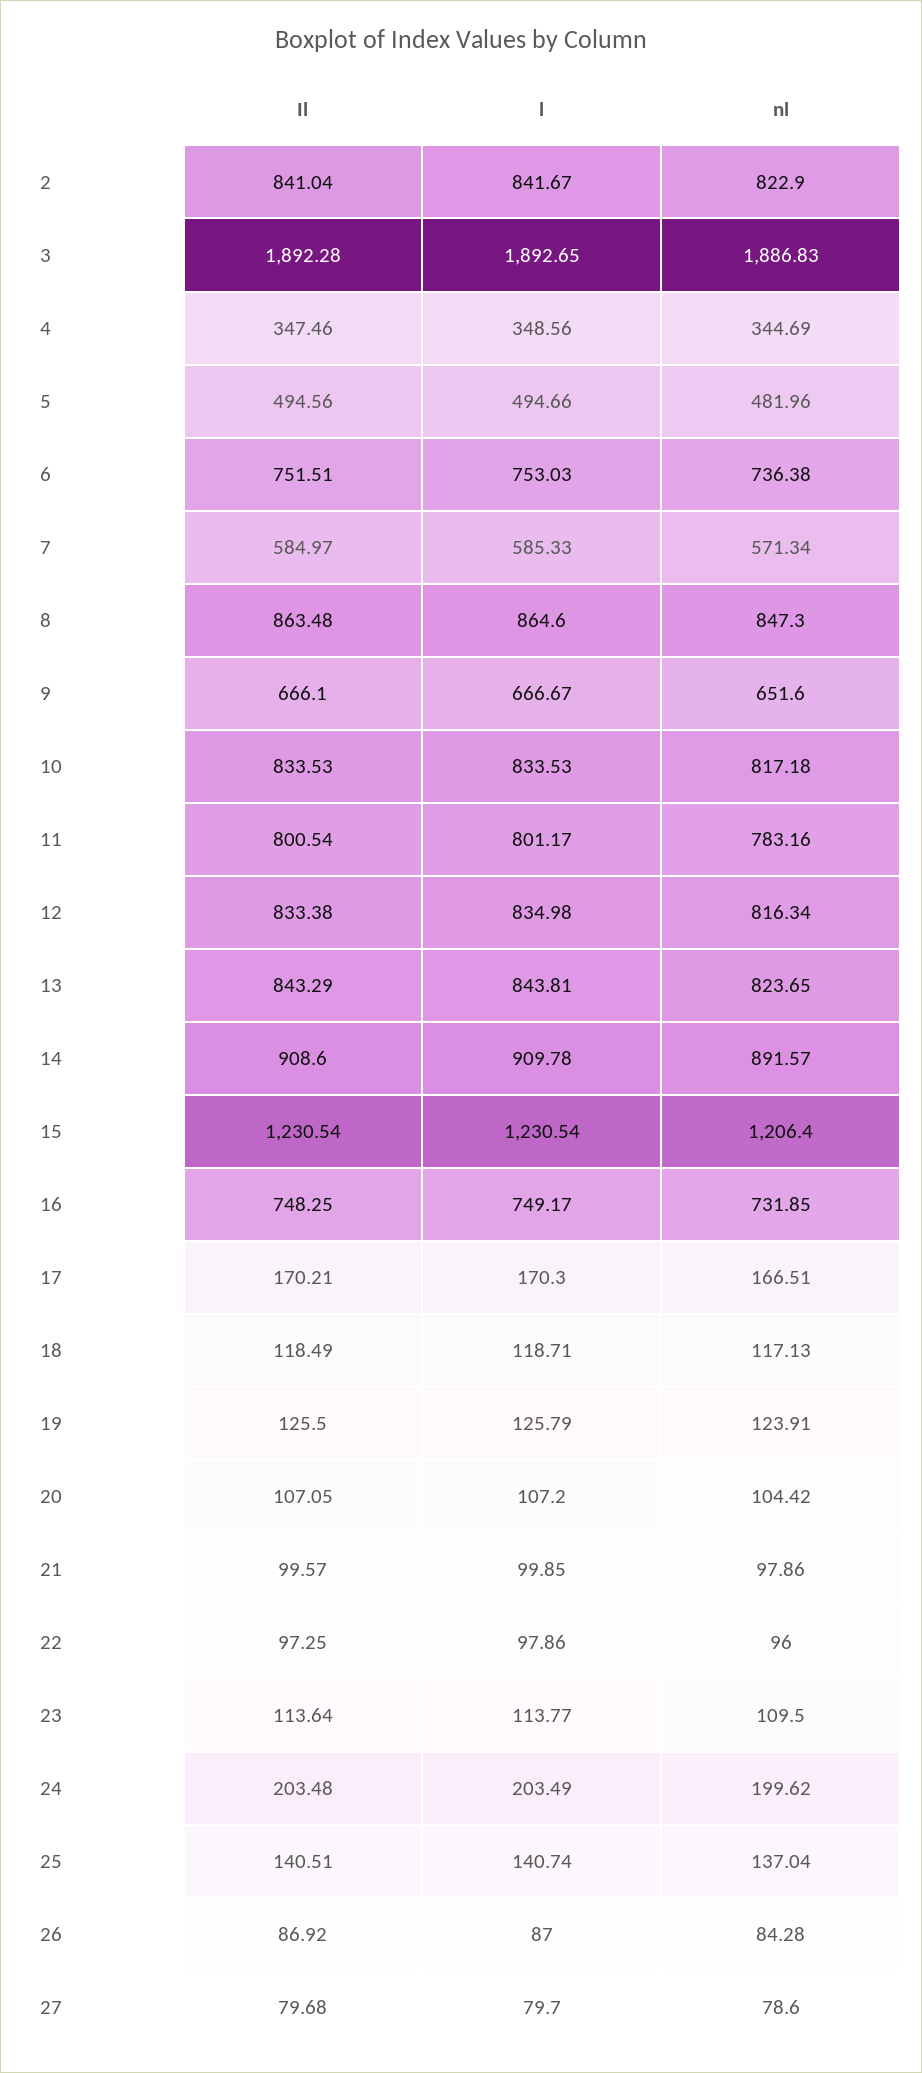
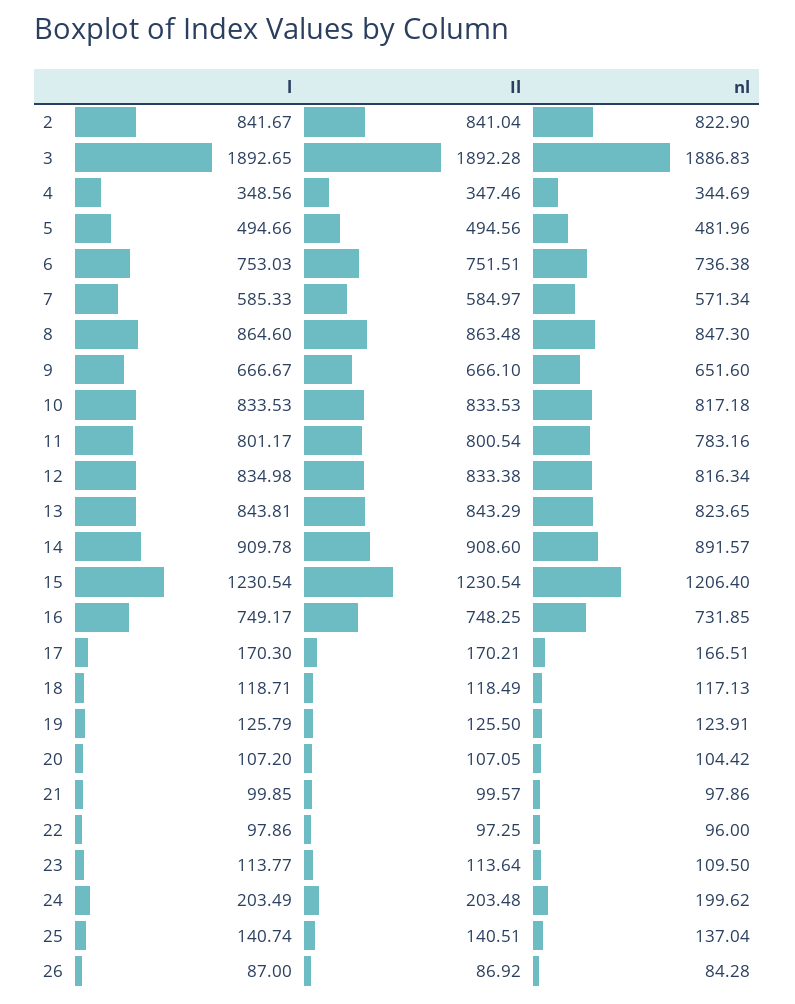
  {
    "Il": {
      "2": 841.04,
      "3": 1892.28,
      "4": 347.46,
      "5": 494.56,
      "6": 751.51,
      "7": 584.97,
      "8": 863.48,
      "9": 666.1,
      "10": 833.53,
      "11": 800.54,
      "12": 833.38,
      "13": 843.29,
      "14": 908.6,
      "15": 1230.54,
      "16": 748.25,
      "17": 170.21,
      "18": 118.49,
      "19": 125.5,
      "20": 107.05,
      "21": 99.57,
      "22": 97.25,
      "23": 113.64,
      "24": 203.48,
      "25": 140.51,
-     "26": 86.92,
+     "26": 86.92
-     "27": 79.68
    },
    "l": {
      "2": 841.67,
      "3": 1892.65,
      "4": 348.56,
      "5": 494.66,
      "6": 753.03,
      "7": 585.33,
      "8": 864.6,
      "9": 666.67,
      "10": 833.53,
      "11": 801.17,
      "12": 834.98,
      "13": 843.81,
      "14": 909.78,
      "15": 1230.54,
      "16": 749.17,
      "17": 170.3,
      "18": 118.71,
      "19": 125.79,
      "20": 107.2,
      "21": 99.85,
      "22": 97.86,
      "23": 113.77,
      "24": 203.49,
      "25": 140.74,
-     "26": 87,
+     "26": 87
-     "27": 79.7
    },
    "nl": {
      "2": 822.9,
      "3": 1886.83,
      "4": 344.69,
      "5": 481.96,
      "6": 736.38,
      "7": 571.34,
      "8": 847.3,
      "9": 651.6,
      "10": 817.18,
      "11": 783.16,
      "12": 816.34,
      "13": 823.65,
      "14": 891.57,
      "15": 1206.4,
      "16": 731.85,
      "17": 166.51,
      "18": 117.13,
      "19": 123.91,
      "20": 104.42,
      "21": 97.86,
      "22": 96,
      "23": 109.5,
      "24": 199.62,
      "25": 137.04,
-     "26": 84.28,
+     "26": 84.28
-     "27": 78.6
    }
  }

